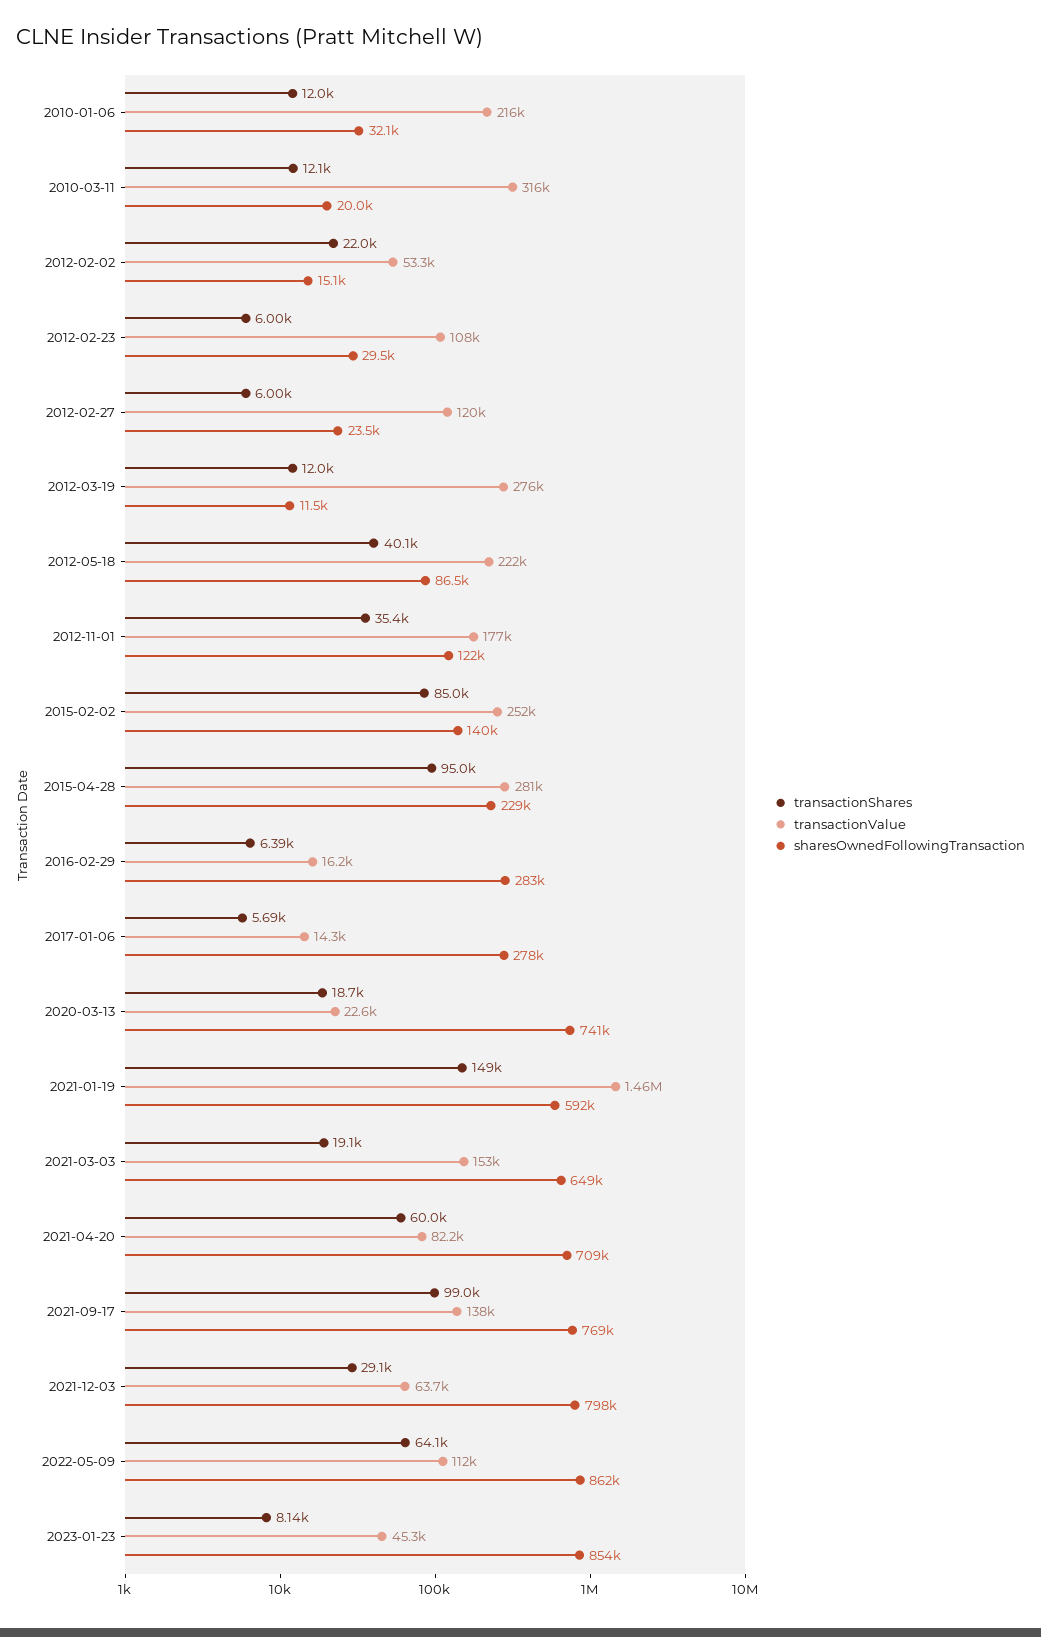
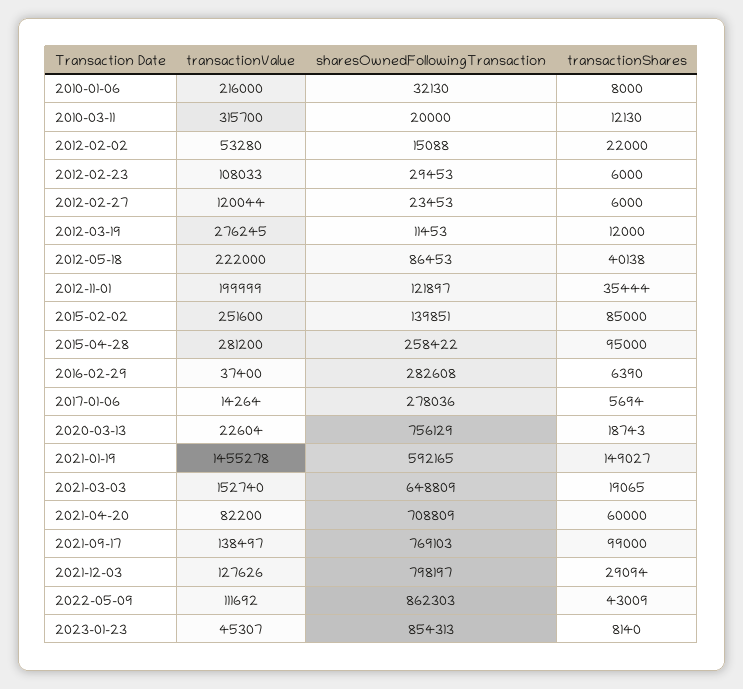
  {
    "transactionShares": {
-     "2010-01-06": 12000,
+     "2010-01-06": 8000,
      "2010-03-11": 12130,
      "2012-02-02": 22000,
      "2012-02-23": 6000,
      "2012-02-27": 6000,
      "2012-03-19": 12000,
      "2012-05-18": 40138,
      "2012-11-01": 35444,
      "2015-02-02": 85000,
      "2015-04-28": 95000,
      "2016-02-29": 6390,
      "2017-01-06": 5694,
      "2020-03-13": 18743,
      "2021-01-19": 149027,
      "2021-03-03": 19065,
      "2021-04-20": 60000,
      "2021-09-17": 99000,
      "2021-12-03": 29094,
-     "2022-05-09": 64100,
+     "2022-05-09": 43009,
      "2023-01-23": 8140
    },
    "transactionValue": {
      "2010-01-06": 216000,
      "2010-03-11": 315700,
      "2012-02-02": 53280,
      "2012-02-23": 108033,
      "2012-02-27": 120044,
      "2012-03-19": 276245,
      "2012-05-18": 222000,
-     "2012-11-01": 177000,
+     "2012-11-01": 199999,
      "2015-02-02": 251600,
      "2015-04-28": 281200,
-     "2016-02-29": 16200,
+     "2016-02-29": 37400,
      "2017-01-06": 14264,
      "2020-03-13": 22604,
      "2021-01-19": 1455278,
      "2021-03-03": 152740,
      "2021-04-20": 82200,
      "2021-09-17": 138497,
-     "2021-12-03": 63700,
+     "2021-12-03": 127626,
      "2022-05-09": 111692,
      "2023-01-23": 45307
    },
    "sharesOwnedFollowingTransaction": {
      "2010-01-06": 32130,
      "2010-03-11": 20000,
      "2012-02-02": 15088,
      "2012-02-23": 29453,
      "2012-02-27": 23453,
      "2012-03-19": 11453,
      "2012-05-18": 86453,
      "2012-11-01": 121897,
      "2015-02-02": 139851,
-     "2015-04-28": 229000,
+     "2015-04-28": 258422,
      "2016-02-29": 282608,
      "2017-01-06": 278036,
-     "2020-03-13": 741000,
+     "2020-03-13": 756129,
      "2021-01-19": 592165,
      "2021-03-03": 648809,
      "2021-04-20": 708809,
      "2021-09-17": 769103,
      "2021-12-03": 798197,
      "2022-05-09": 862303,
      "2023-01-23": 854313
    }
  }

